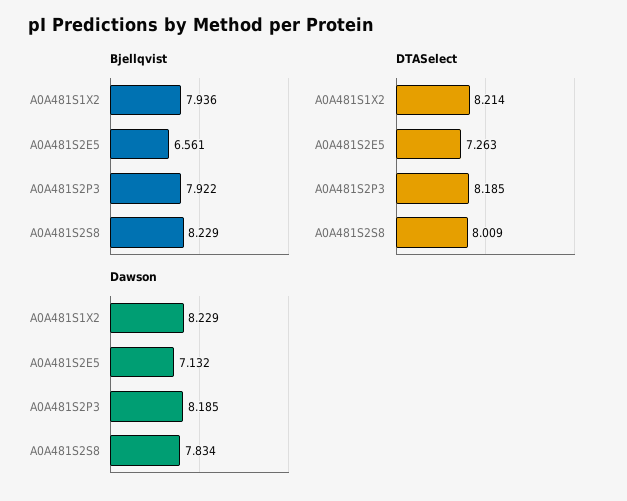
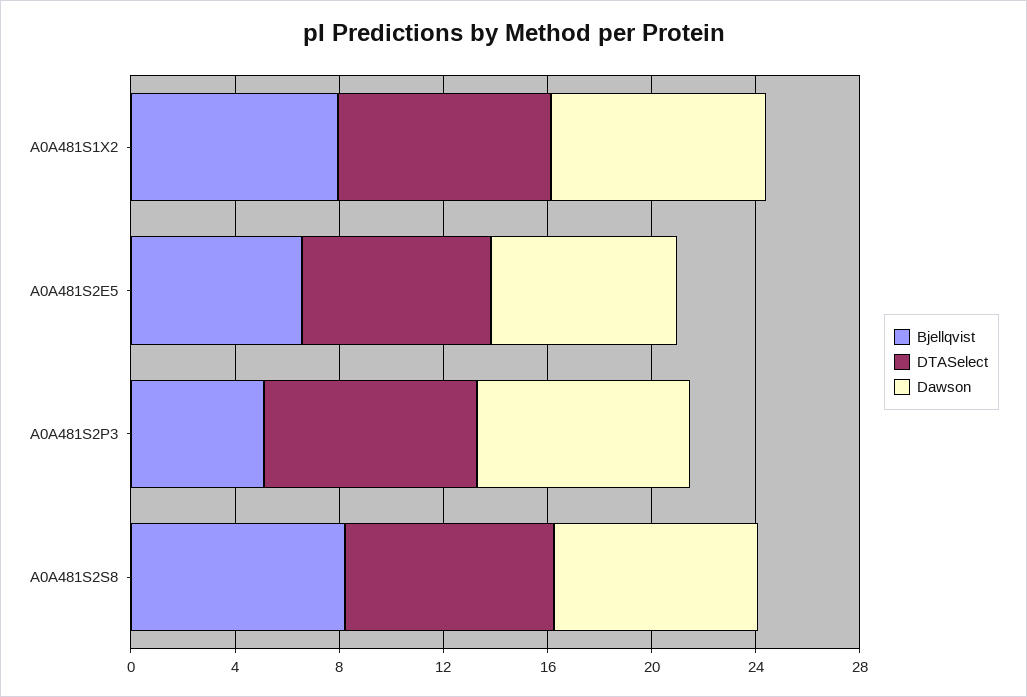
  {
    "Bjellqvist": {
      "A0A481S1X2": 7.936,
      "A0A481S2E5": 6.561,
-     "A0A481S2P3": 7.922,
+     "A0A481S2P3": 5,
      "A0A481S2S8": 8.229
    },
    "DTASelect": {
      "A0A481S1X2": 8.214,
      "A0A481S2E5": 7.263,
      "A0A481S2P3": 8.185,
      "A0A481S2S8": 8.009
    },
    "Dawson": {
      "A0A481S1X2": 8.229,
      "A0A481S2E5": 7.132,
      "A0A481S2P3": 8.185,
      "A0A481S2S8": 7.834
    }
  }

